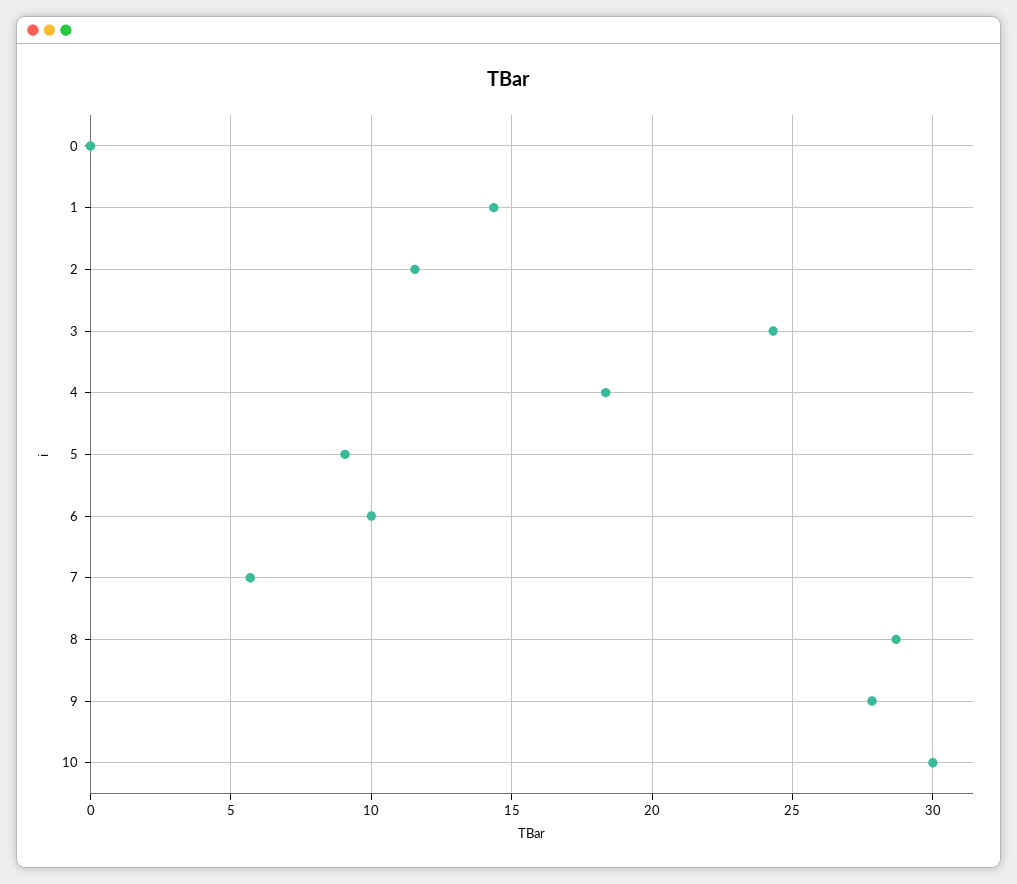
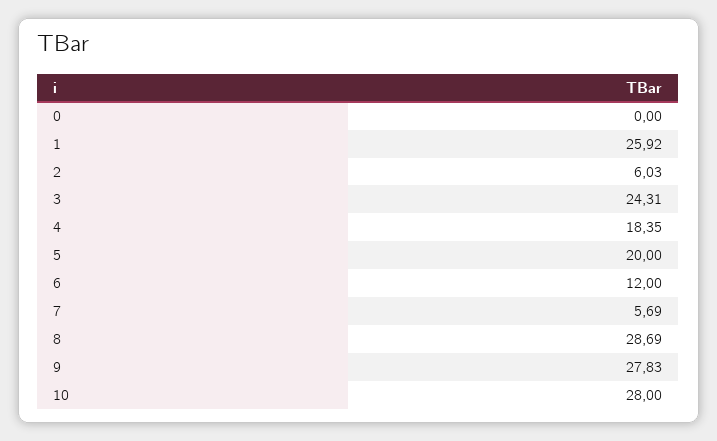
  {
    "0": 0,
-   "1": 14.5,
+   "1": 25.92,
-   "2": 11.5,
+   "2": 6.03,
    "3": 24.31,
    "4": 18.35,
-   "5": 9,
+   "5": 20,
-   "6": 10,
+   "6": 12,
    "7": 5.69,
    "8": 28.69,
    "9": 27.83,
-   "10": 30
+   "10": 28
  }

